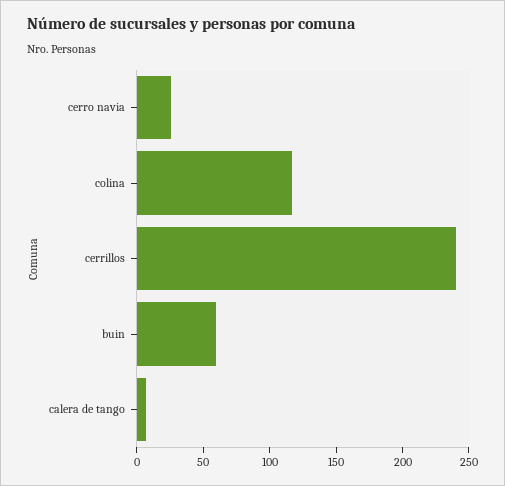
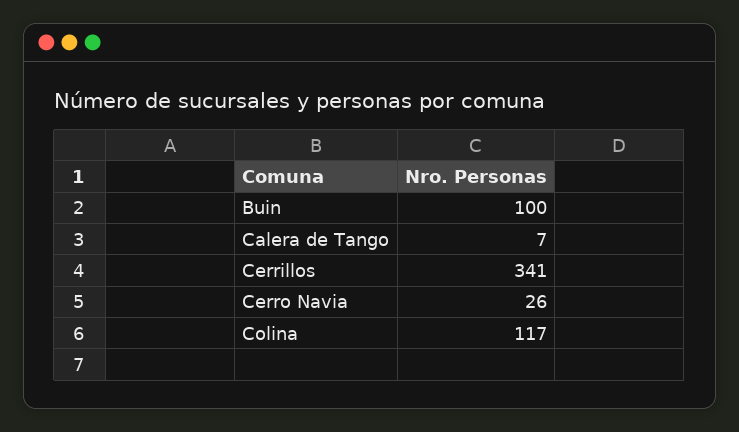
  {
    "cerro navia": 26,
    "colina": 117,
-   "cerrillos": 240,
+   "cerrillos": 341,
-   "buin": 60,
+   "buin": 100,
    "calera de tango": 7
  }

